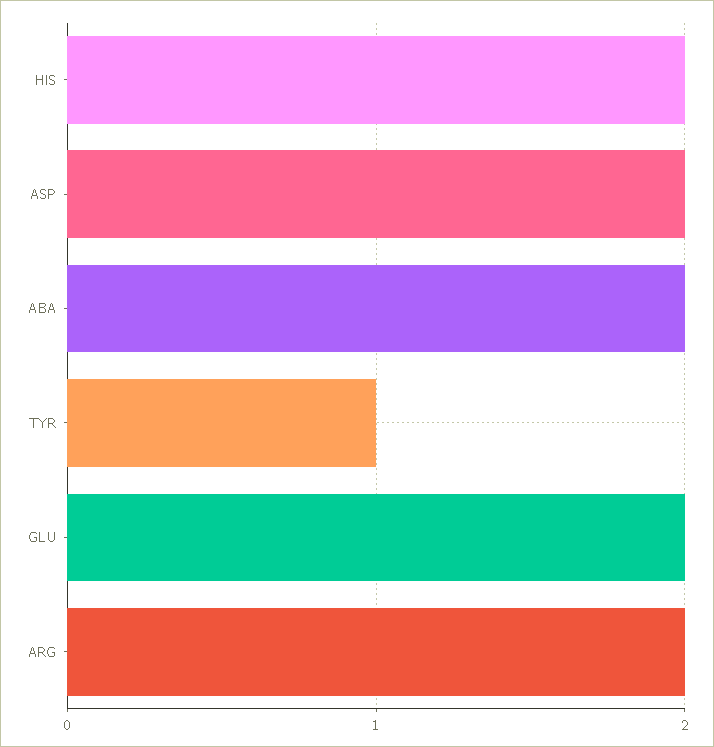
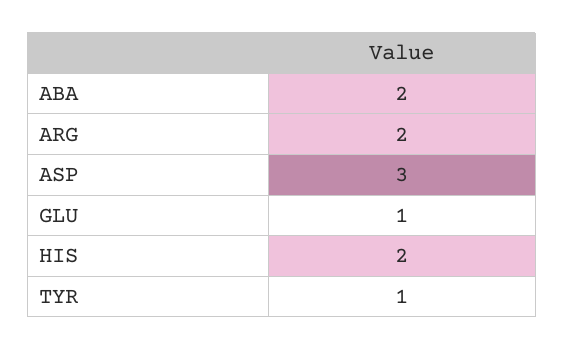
  {
    "HIS": 2,
-   "ASP": 2,
+   "ASP": 3,
    "ABA": 2,
    "TYR": 1,
-   "GLU": 2,
+   "GLU": 1,
    "ARG": 2
  }

